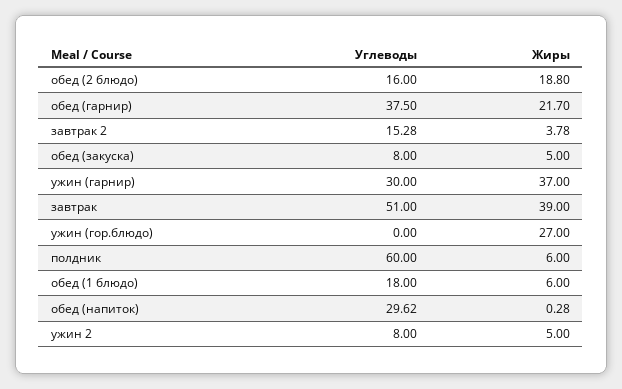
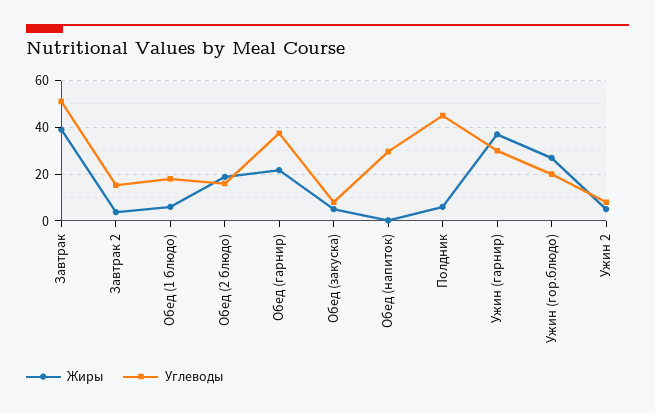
  {
    "Углеводы": {
      "обед (2 блюдо)": 16,
      "обед (гарнир)": 37.5,
      "завтрак 2": 15.28,
      "обед (закуска)": 8,
      "ужин (гарнир)": 30,
      "завтрак": 51,
-     "ужин (гор.блюдо)": 0,
+     "ужин (гор.блюдо)": 20,
-     "полдник": 60,
+     "полдник": 45,
      "обед (1 блюдо)": 18,
      "обед (напиток)": 29.62,
      "ужин 2": 8
    },
    "Жиры": {
      "обед (2 блюдо)": 18.8,
      "обед (гарнир)": 21.7,
      "завтрак 2": 3.78,
      "обед (закуска)": 5,
      "ужин (гарнир)": 37,
      "завтрак": 39,
      "ужин (гор.блюдо)": 27,
      "полдник": 6,
      "обед (1 блюдо)": 6,
      "обед (напиток)": 0.28,
      "ужин 2": 5
    }
  }

